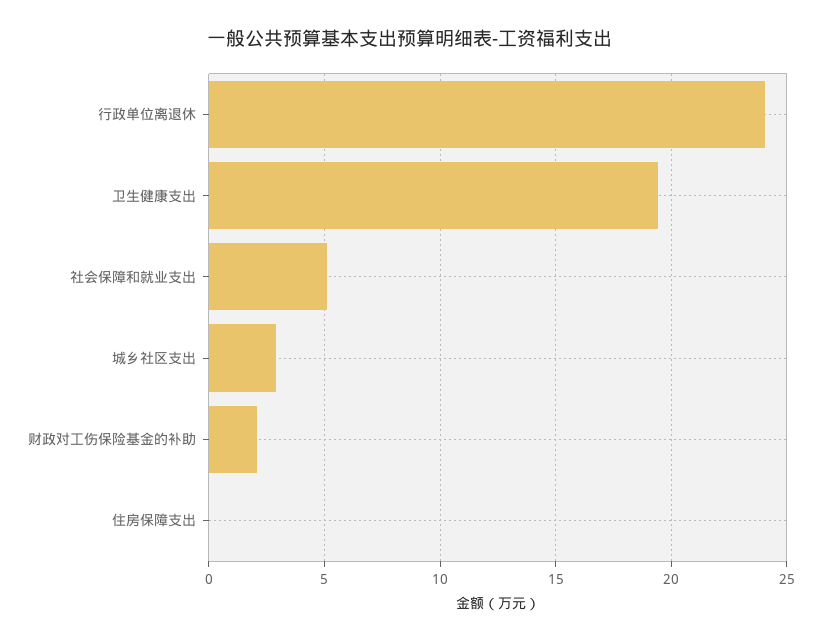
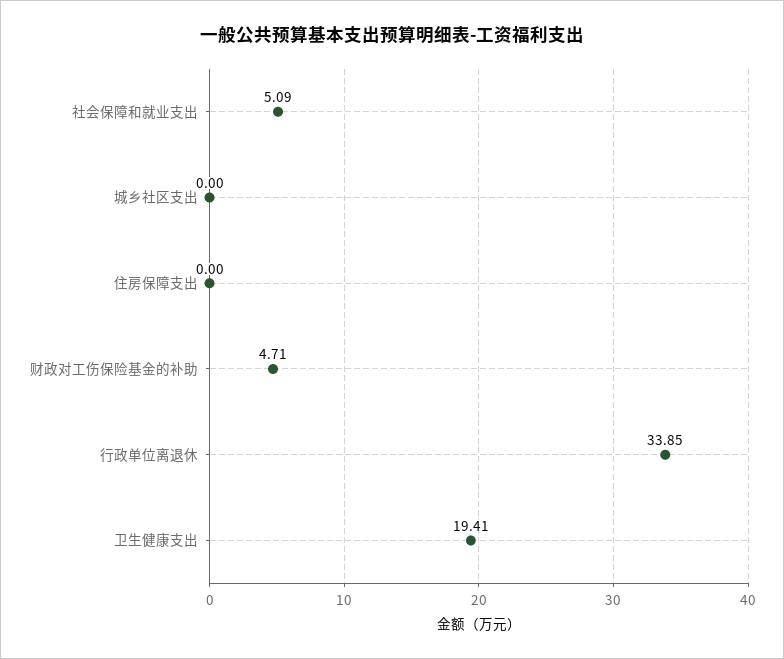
  {
-   "行政单位离退休": 24,
+   "行政单位离退休": 33.85,
    "卫生健康支出": 19.41,
    "社会保障和就业支出": 5.09,
-   "城乡社区支出": 3,
+   "城乡社区支出": 0,
-   "财政对工伤保险基金的补助": 2,
+   "财政对工伤保险基金的补助": 4.71,
    "住房保障支出": 0
  }

